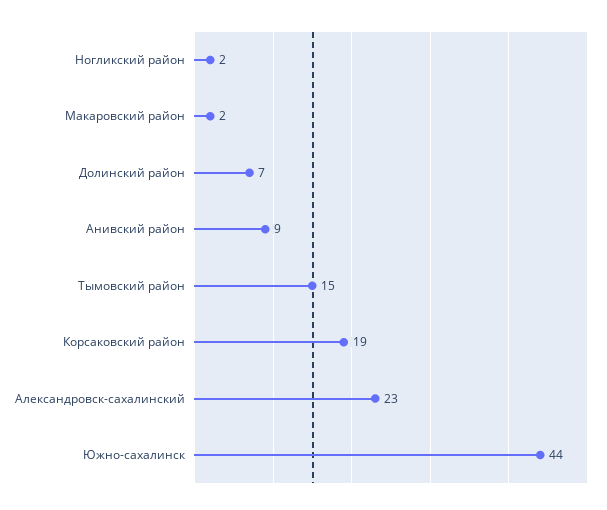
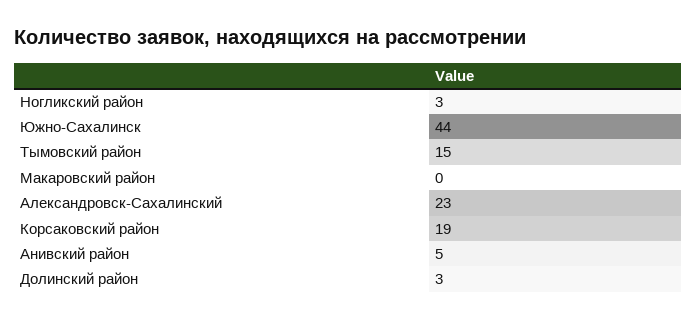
  {
-   "Ногликский район": 2,
+   "Ногликский район": 3,
-   "Макаровский район": 2,
+   "Макаровский район": 0,
-   "Долинский район": 7,
+   "Долинский район": 3,
-   "Анивский район": 9,
+   "Анивский район": 5,
    "Тымовский район": 15,
    "Корсаковский район": 19,
    "Александровск-сахалинский": 23,
    "Южно-сахалинск": 44
  }

